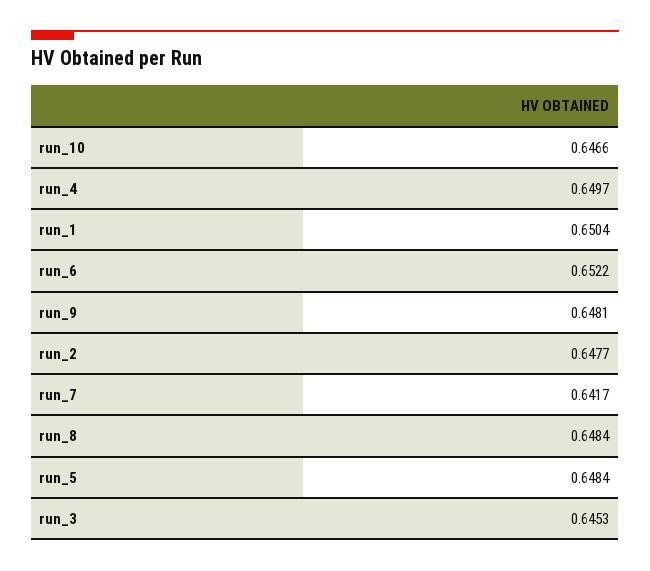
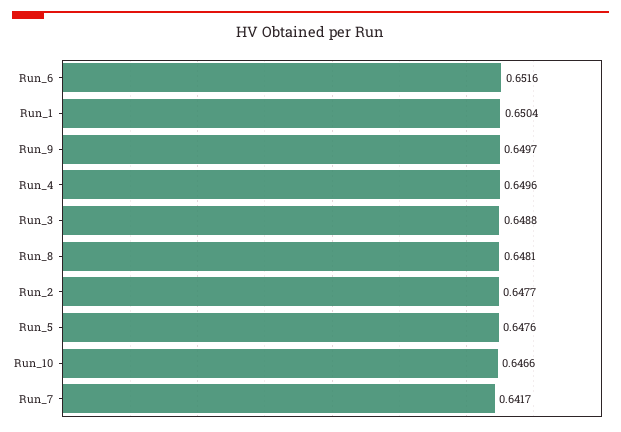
  {
    "run_10": 0.6466,
-   "run_4": 0.6497,
+   "run_4": 0.6496,
    "run_1": 0.6504,
-   "run_6": 0.6522,
+   "run_6": 0.6516,
-   "run_9": 0.6481,
+   "run_9": 0.6497,
    "run_2": 0.6477,
    "run_7": 0.6417,
-   "run_8": 0.6484,
+   "run_8": 0.6481,
-   "run_5": 0.6484,
+   "run_5": 0.6476,
-   "run_3": 0.6453
+   "run_3": 0.6488
  }

